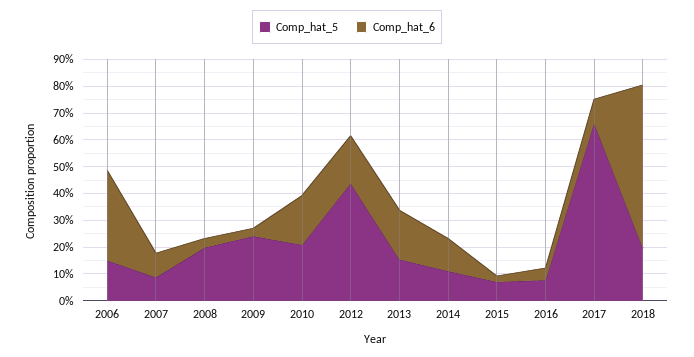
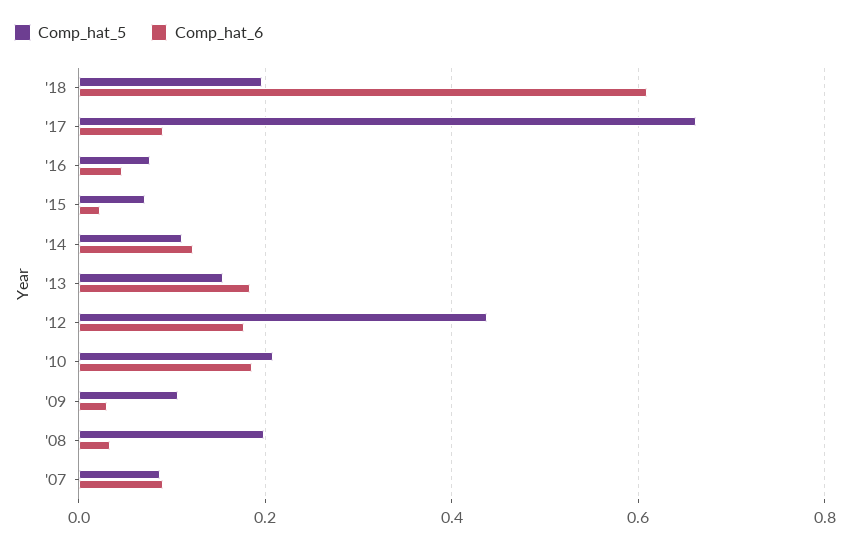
  {
    "Comp_hat_5": {
-     "2006": 0.15,
      "2007": 0.08,
      "2008": 0.2,
-     "2009": 0.25,
+     "2009": 0.1,
      "2010": 0.2,
      "2012": 0.44,
      "2013": 0.16,
      "2014": 0.12,
      "2015": 0.08,
      "2016": 0.08,
      "2017": 0.66,
      "2018": 0.2
    },
    "Comp_hat_6": {
-     "2006": 0.35,
      "2007": 0.1,
      "2008": 0.04,
      "2009": 0.02,
      "2010": 0.18,
      "2012": 0.18,
      "2013": 0.18,
      "2014": 0.12,
      "2015": 0.02,
      "2016": 0.04,
      "2017": 0.1,
      "2018": 0.6
    }
  }

